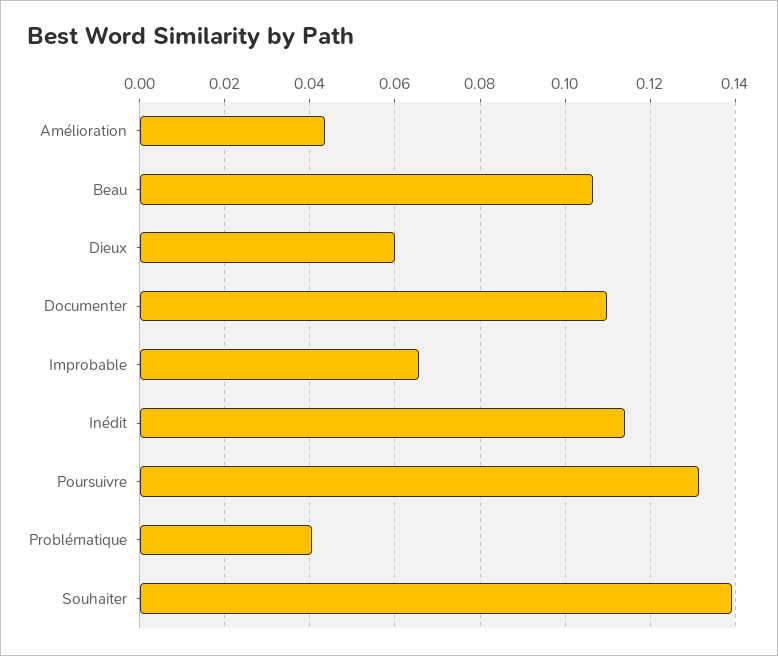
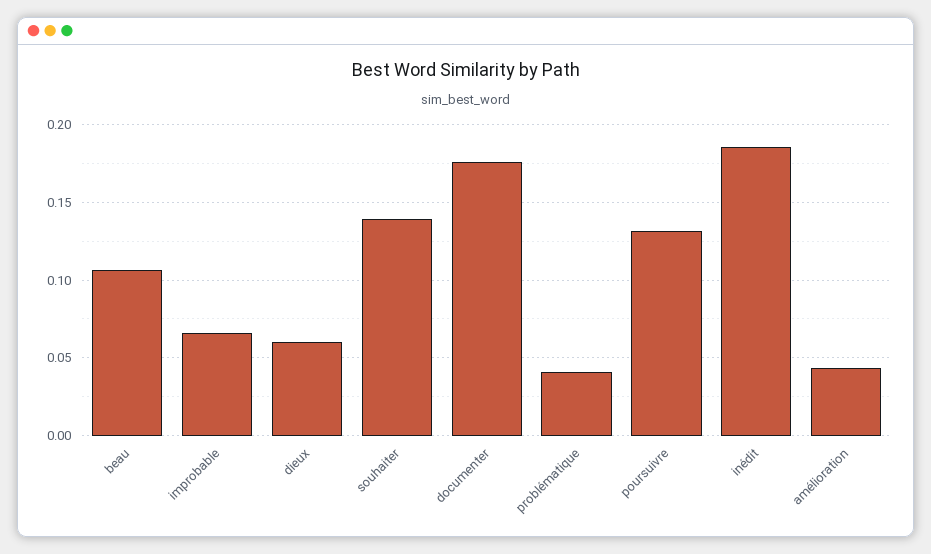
  {
    "Amélioration": 0.044,
    "Beau": 0.106,
    "Dieux": 0.06,
-   "Documenter": 0.11,
+   "Documenter": 0.175,
    "Improbable": 0.066,
-   "Inédit": 0.114,
+   "Inédit": 0.185,
    "Poursuivre": 0.132,
    "Problématique": 0.04,
    "Souhaiter": 0.14
  }

